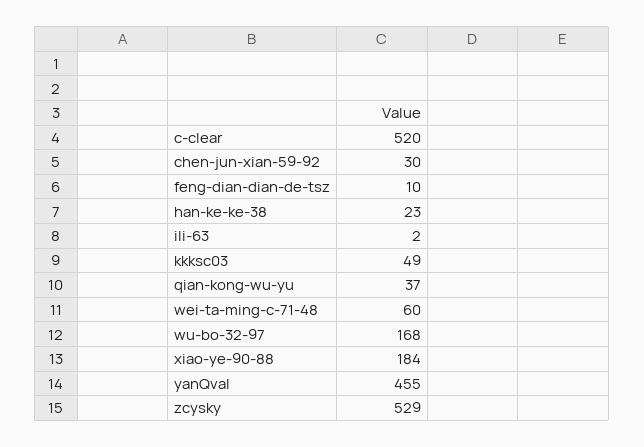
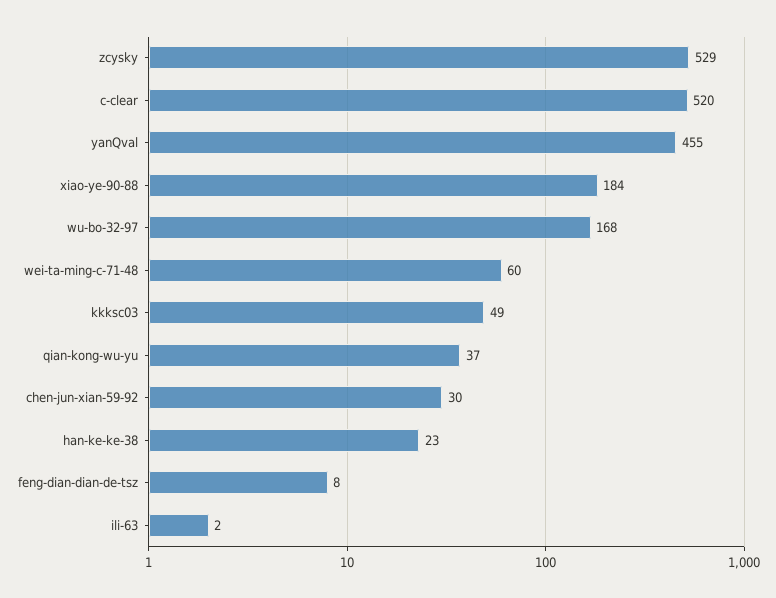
  {
    "c-clear": 520,
    "chen-jun-xian-59-92": 30,
-   "feng-dian-dian-de-tsz": 10,
+   "feng-dian-dian-de-tsz": 8,
    "han-ke-ke-38": 23,
    "ili-63": 2,
    "kkksc03": 49,
    "qian-kong-wu-yu": 37,
    "wei-ta-ming-c-71-48": 60,
    "wu-bo-32-97": 168,
    "xiao-ye-90-88": 184,
    "yanQval": 455,
    "zcysky": 529
  }

